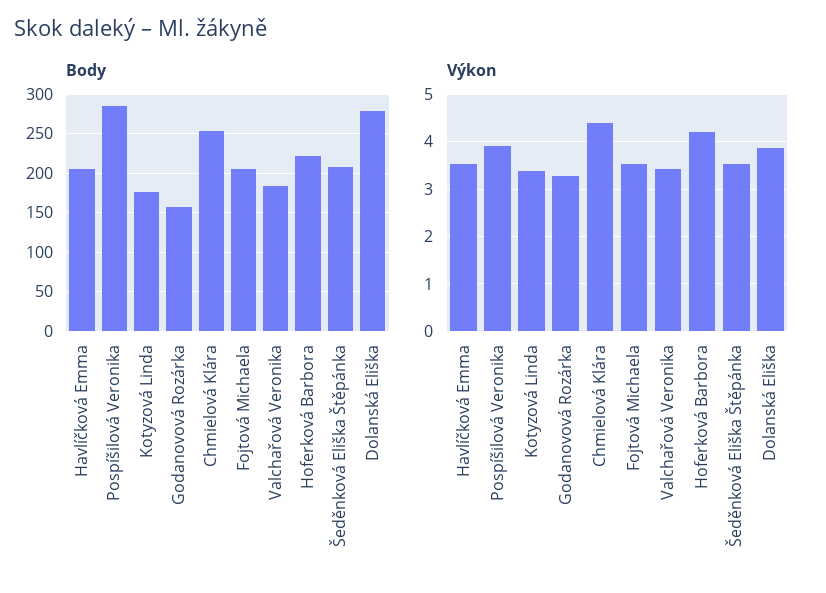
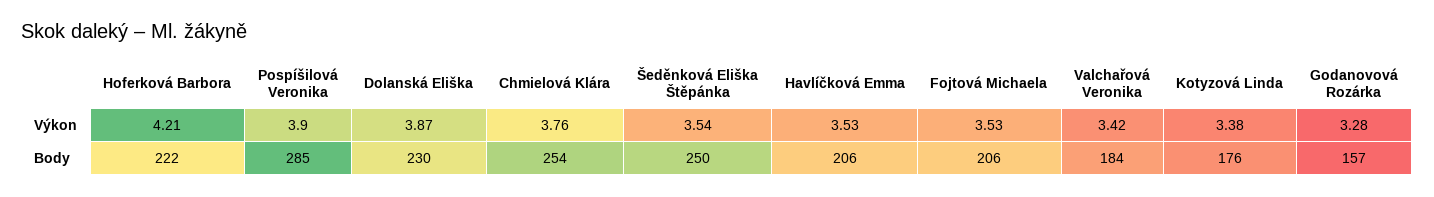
  {
    "Body": {
      "Havlíčková Emma": 206,
      "Pospíšilová Veronika": 285,
      "Kotyzová Linda": 176,
      "Godanovová Rozárka": 157,
      "Chmielová Klára": 254,
      "Fojtová Michaela": 206,
      "Valchařová Veronika": 184,
      "Hoferková Barbora": 222,
-     "Šeděnková Eliška Štěpánka": 210,
+     "Šeděnková Eliška Štěpánka": 250,
-     "Dolanská Eliška": 280
+     "Dolanská Eliška": 230
    },
    "Výkon": {
      "Havlíčková Emma": 3.53,
      "Pospíšilová Veronika": 3.9,
      "Kotyzová Linda": 3.38,
      "Godanovová Rozárka": 3.28,
-     "Chmielová Klára": 4.4,
+     "Chmielová Klára": 3.76,
      "Fojtová Michaela": 3.53,
      "Valchařová Veronika": 3.42,
      "Hoferková Barbora": 4.21,
      "Šeděnková Eliška Štěpánka": 3.54,
      "Dolanská Eliška": 3.87
    }
  }

